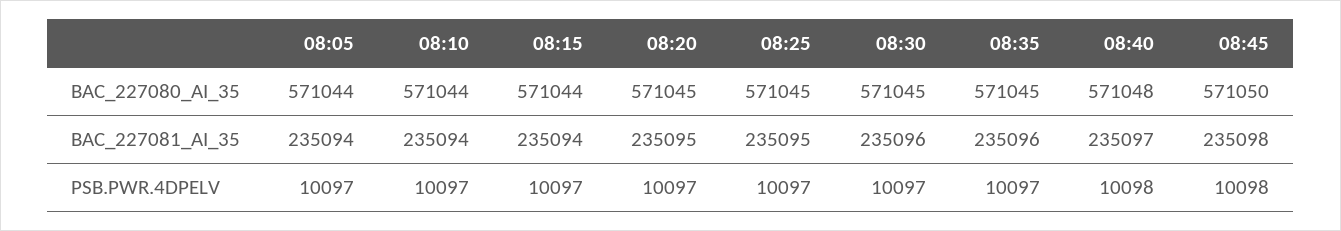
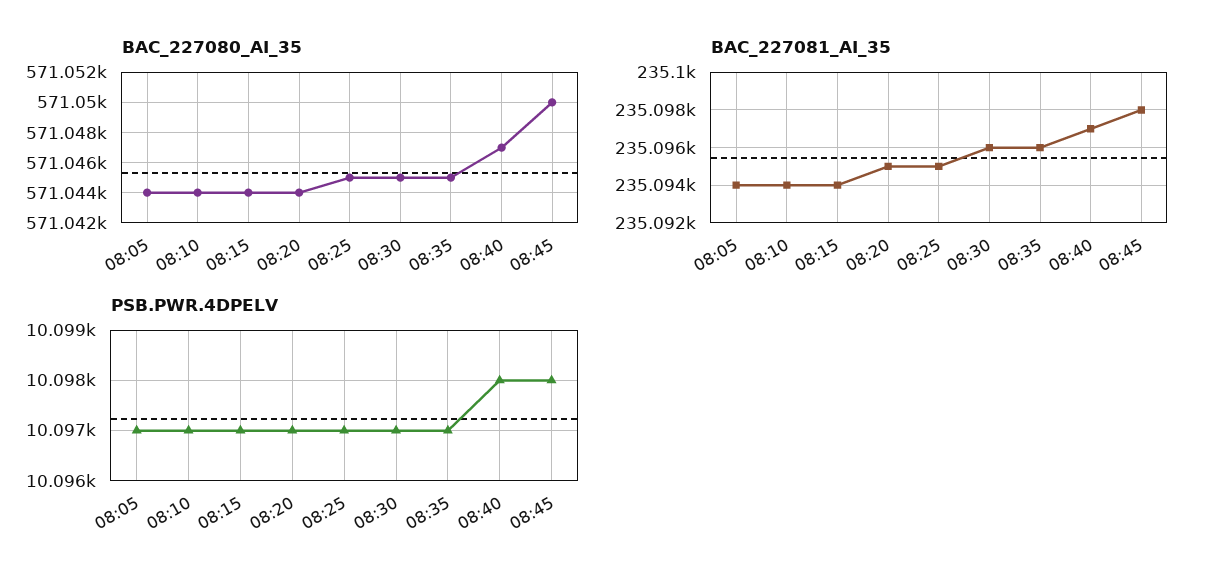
  {
    "BAC_227080_AI_35": {
      "08:05": 571044,
      "08:10": 571044,
      "08:15": 571044,
-     "08:20": 571045,
+     "08:20": 571044,
      "08:25": 571045,
      "08:30": 571045,
      "08:35": 571045,
-     "08:40": 571048,
+     "08:40": 571047,
      "08:45": 571050
    },
    "BAC_227081_AI_35": {
      "08:05": 235094,
      "08:10": 235094,
      "08:15": 235094,
      "08:20": 235095,
      "08:25": 235095,
      "08:30": 235096,
      "08:35": 235096,
      "08:40": 235097,
      "08:45": 235098
    },
    "PSB.PWR.4DPELV": {
      "08:05": 10097,
      "08:10": 10097,
      "08:15": 10097,
      "08:20": 10097,
      "08:25": 10097,
      "08:30": 10097,
      "08:35": 10097,
      "08:40": 10098,
      "08:45": 10098
    }
  }

